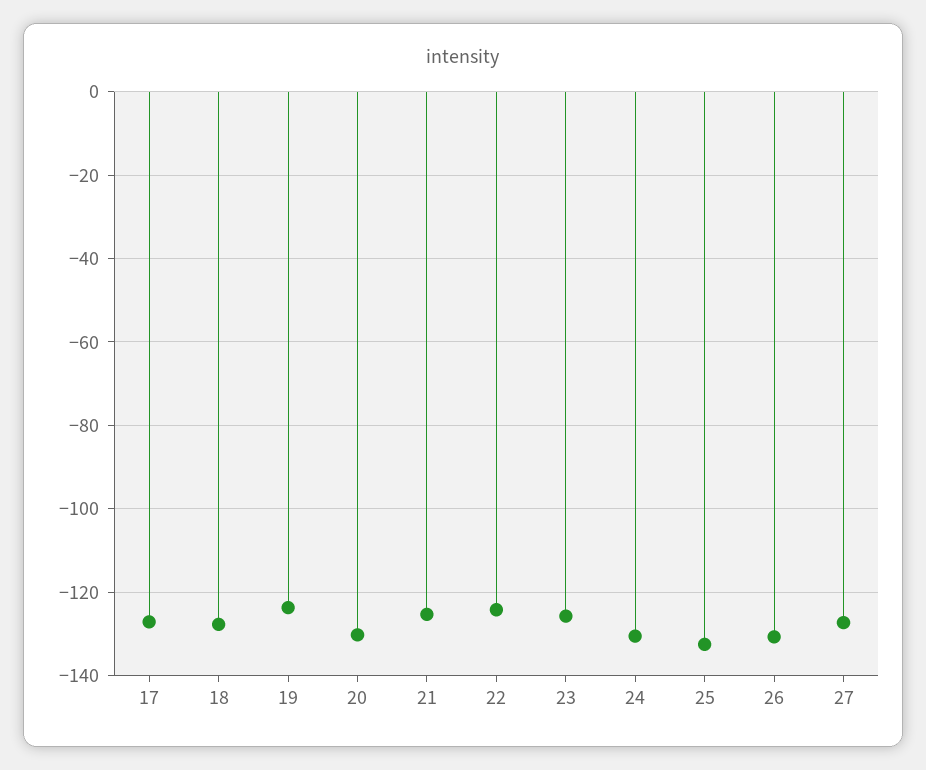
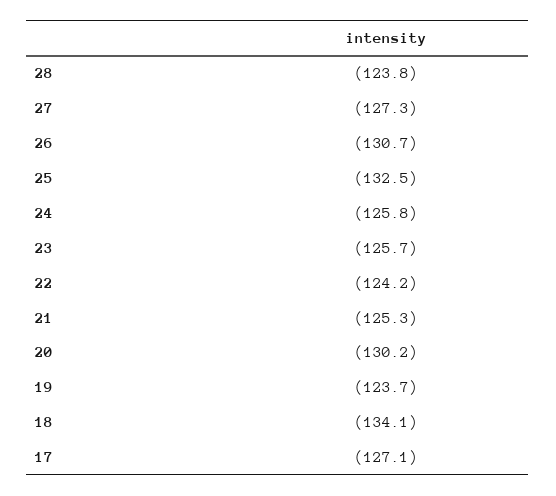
  {
    "17": -127.1,
-   "18": -128,
+   "18": -134.1,
    "19": -123.7,
    "20": -130.2,
    "21": -125.3,
    "22": -124.2,
    "23": -125.7,
-   "24": -130,
+   "24": -125.8,
    "25": -132.5,
    "26": -130.7,
-   "27": -127.3
+   "27": -127.3,
+   "28": -123.8
  }

